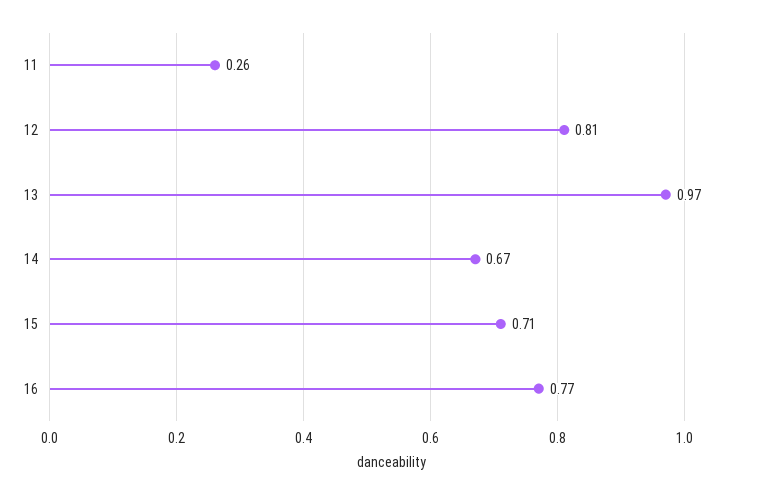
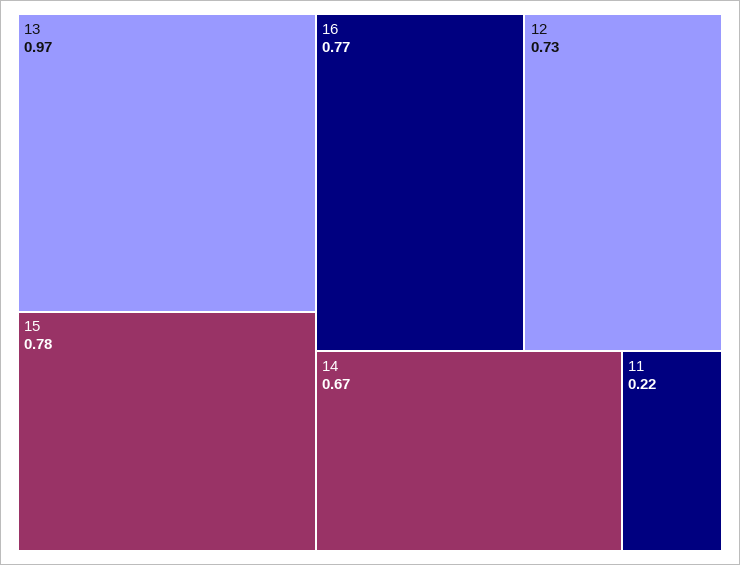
  {
-   "11": 0.26,
+   "11": 0.22,
-   "12": 0.81,
+   "12": 0.73,
    "13": 0.97,
    "14": 0.67,
-   "15": 0.71,
+   "15": 0.78,
    "16": 0.77
  }

